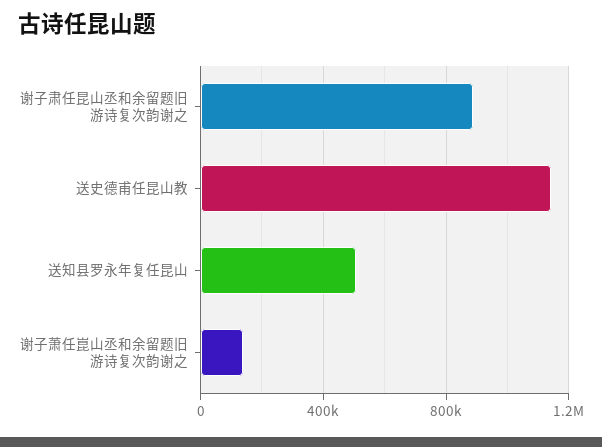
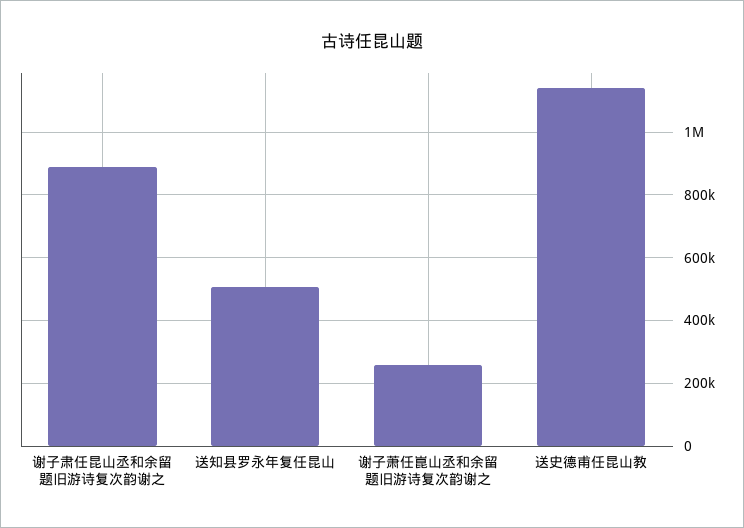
  {
    "谢子肃任昆山丞和余留题旧游诗复次韵谢之": 880000,
    "送史德甫任昆山教": 1140000,
    "送知县罗永年复任昆山": 500000,
-   "谢子萧任崑山丞和余留题旧游诗复次韵谢之": 150000
+   "谢子萧任崑山丞和余留题旧游诗复次韵谢之": 260000
  }

